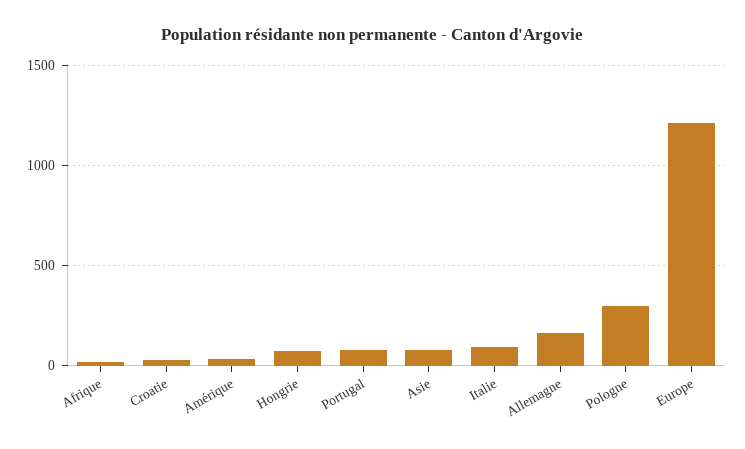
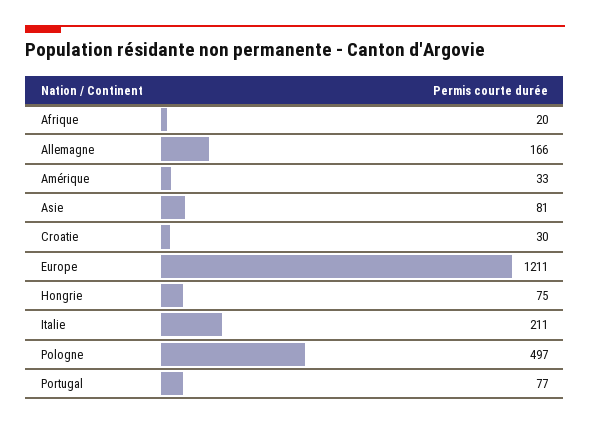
  {
    "Afrique": 20,
    "Croatie": 30,
    "Amérique": 33,
    "Hongrie": 75,
    "Portugal": 77,
    "Asie": 81,
-   "Italie": 100,
+   "Italie": 211,
    "Allemagne": 166,
-   "Pologne": 300,
+   "Pologne": 497,
    "Europe": 1211
  }

